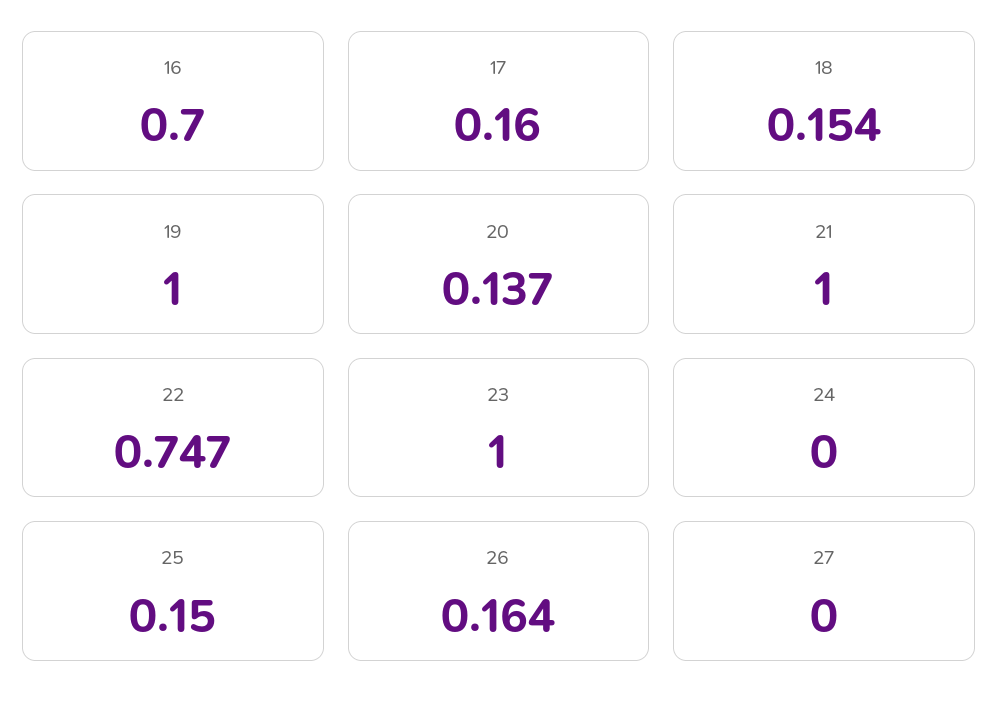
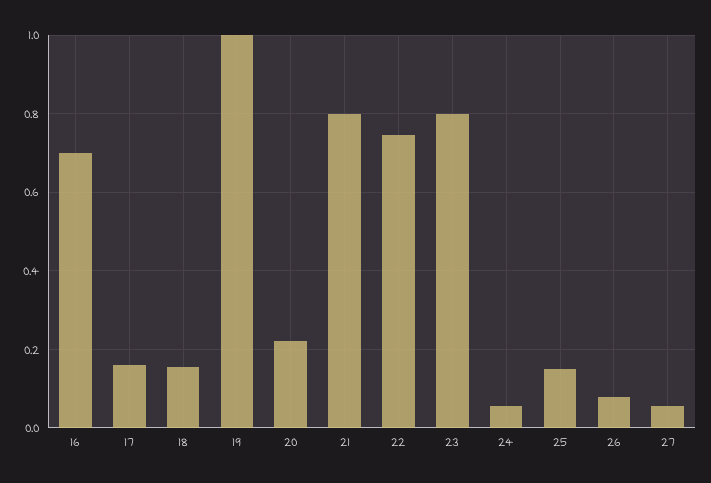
  {
    "16": 0.7,
    "17": 0.16,
    "18": 0.154,
    "19": 1,
-   "20": 0.137,
+   "20": 0.22,
-   "21": 1,
+   "21": 0.8,
    "22": 0.747,
-   "23": 1,
+   "23": 0.8,
-   "24": 0,
+   "24": 0.06,
    "25": 0.15,
-   "26": 0.164,
+   "26": 0.08,
-   "27": 0
+   "27": 0.06
  }

